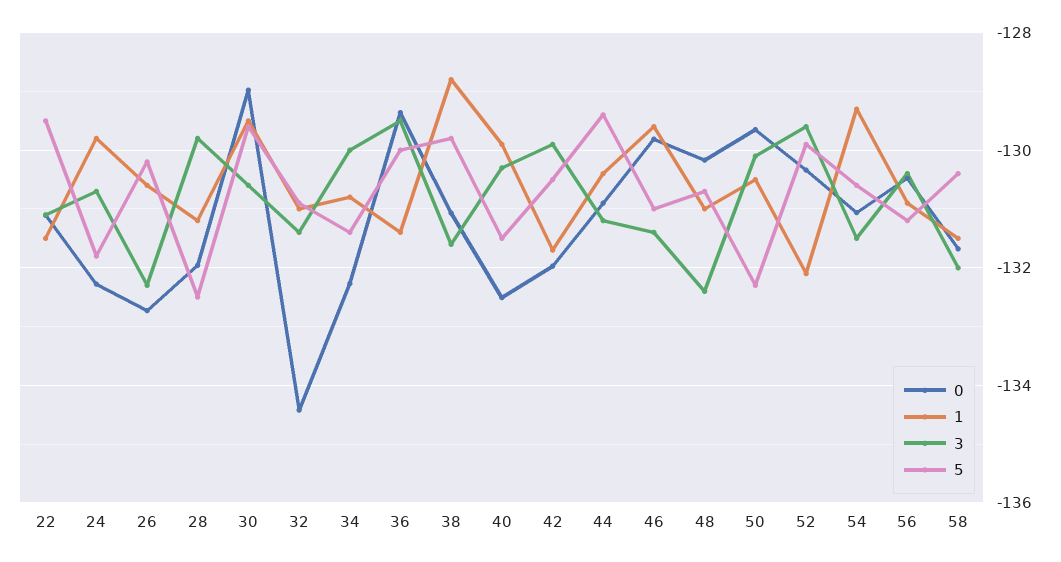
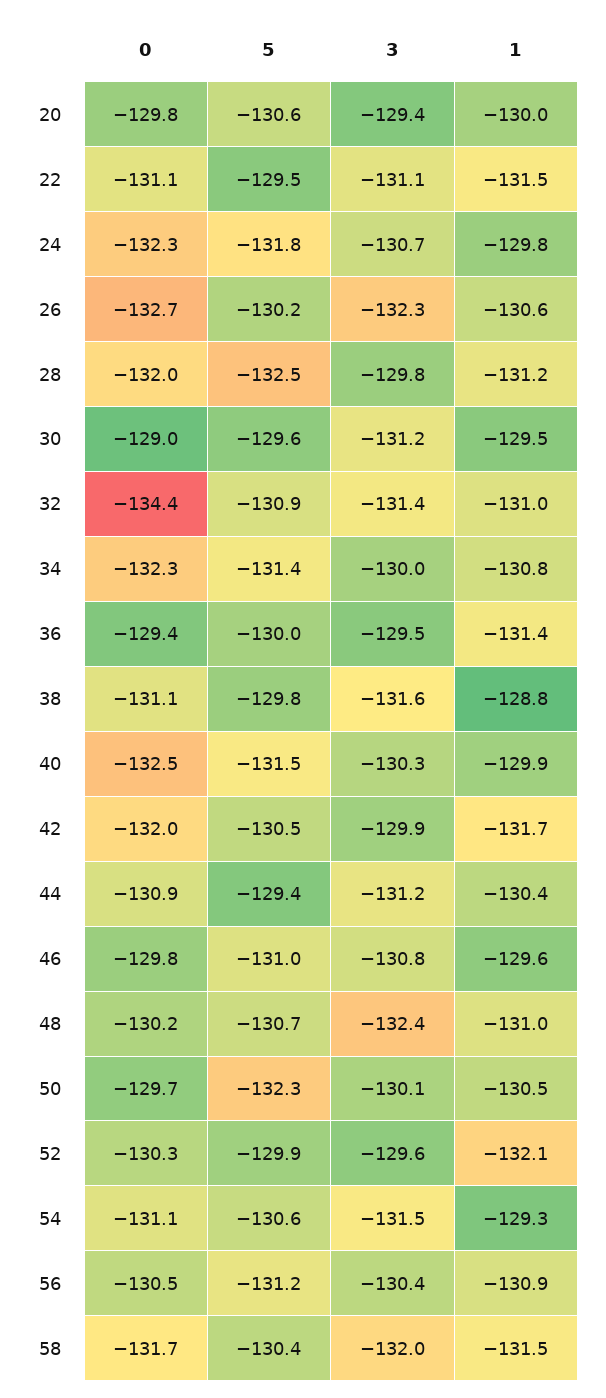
  {
    "0": {
      "22": -131.1,
      "24": -132.3,
      "26": -132.7,
      "28": -132,
      "30": -129,
      "32": -134.4,
      "34": -132.3,
      "36": -129.4,
      "38": -131.1,
      "40": -132.5,
      "42": -132,
      "44": -130.9,
      "46": -129.8,
      "48": -130.2,
      "50": -129.7,
      "52": -130.3,
      "54": -131.1,
      "56": -130.5,
-     "58": -131.7
+     "58": -131.7,
+     "20": -129.8
    },
    "1": {
      "22": -131.5,
      "24": -129.8,
      "26": -130.6,
      "28": -131.2,
      "30": -129.5,
      "32": -131,
      "34": -130.8,
      "36": -131.4,
      "38": -128.8,
      "40": -129.9,
      "42": -131.7,
      "44": -130.4,
      "46": -129.6,
      "48": -131,
      "50": -130.5,
      "52": -132.1,
      "54": -129.3,
      "56": -130.9,
-     "58": -131.5
+     "58": -131.5,
+     "20": -130
    },
    "3": {
      "22": -131.1,
      "24": -130.7,
      "26": -132.3,
      "28": -129.8,
-     "30": -130.6,
+     "30": -131.2,
      "32": -131.4,
      "34": -130,
      "36": -129.5,
      "38": -131.6,
      "40": -130.3,
      "42": -129.9,
      "44": -131.2,
-     "46": -131.4,
+     "46": -130.8,
      "48": -132.4,
      "50": -130.1,
      "52": -129.6,
      "54": -131.5,
      "56": -130.4,
-     "58": -132
+     "58": -132,
+     "20": -129.4
    },
    "5": {
      "22": -129.5,
      "24": -131.8,
      "26": -130.2,
      "28": -132.5,
      "30": -129.6,
      "32": -130.9,
      "34": -131.4,
      "36": -130,
      "38": -129.8,
      "40": -131.5,
      "42": -130.5,
      "44": -129.4,
      "46": -131,
      "48": -130.7,
      "50": -132.3,
      "52": -129.9,
      "54": -130.6,
      "56": -131.2,
-     "58": -130.4
+     "58": -130.4,
+     "20": -130.6
    }
  }

